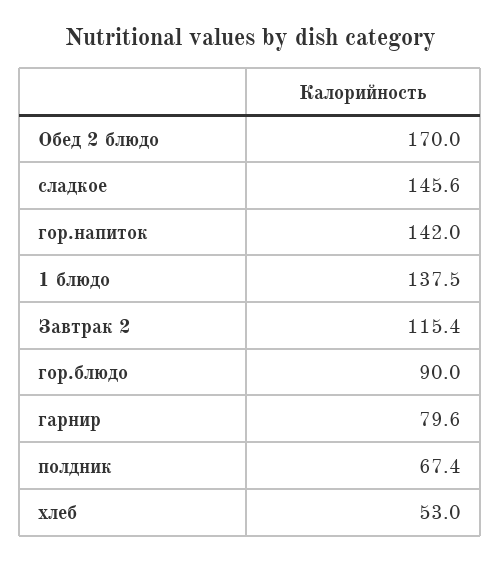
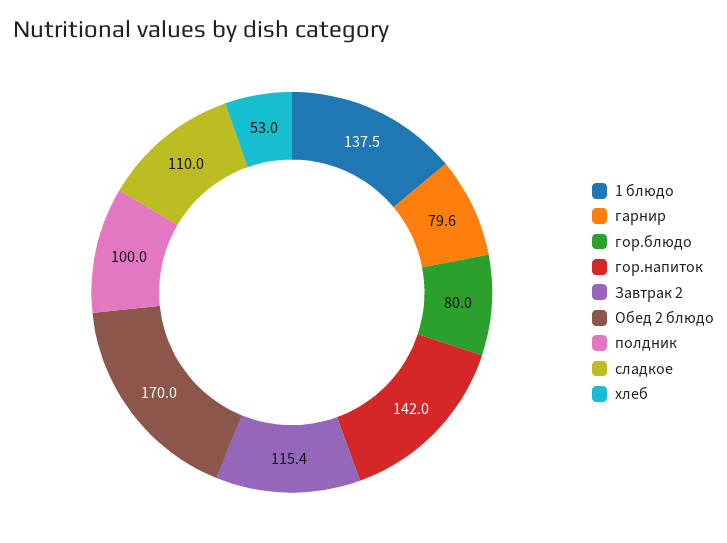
  {
    "Обед 2 блюдо": 170,
-   "сладкое": 145.6,
+   "сладкое": 110,
    "гор.напиток": 142,
    "1 блюдо": 137.5,
    "Завтрак 2": 115.4,
-   "гор.блюдо": 90,
+   "гор.блюдо": 80,
    "гарнир": 79.6,
-   "полдник": 67.4,
+   "полдник": 100,
    "хлеб": 53
  }

